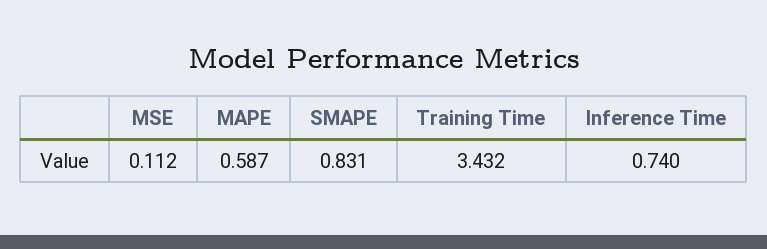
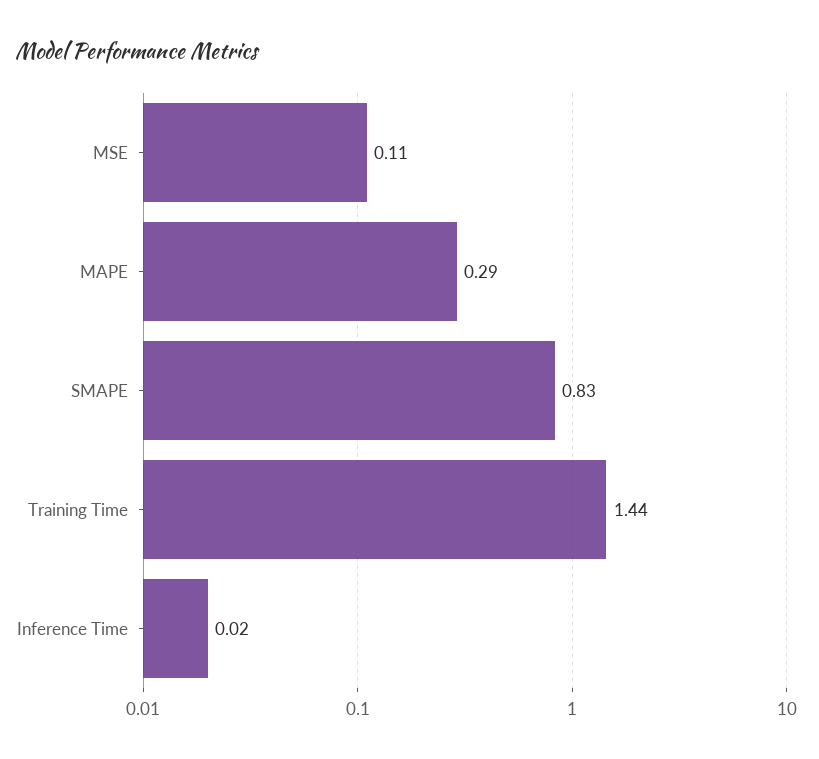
  {
    "MSE": 0.112,
-   "MAPE": 0.587,
+   "MAPE": 0.29,
    "SMAPE": 0.831,
-   "Training Time": 3.432,
+   "Training Time": 1.44,
-   "Inference Time": 0.74
+   "Inference Time": 0.02
  }

